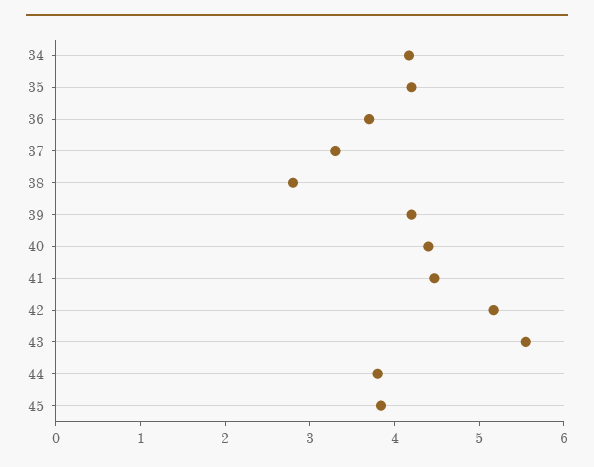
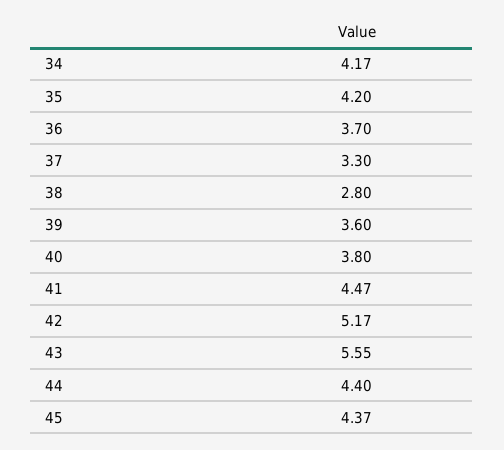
  {
    "34": 4.17,
    "35": 4.2,
    "36": 3.7,
    "37": 3.3,
    "38": 2.8,
-   "39": 4.2,
+   "39": 3.6,
-   "40": 4.4,
+   "40": 3.8,
    "41": 4.47,
    "42": 5.17,
    "43": 5.55,
-   "44": 3.8,
+   "44": 4.4,
-   "45": 3.8
+   "45": 4.37
  }

